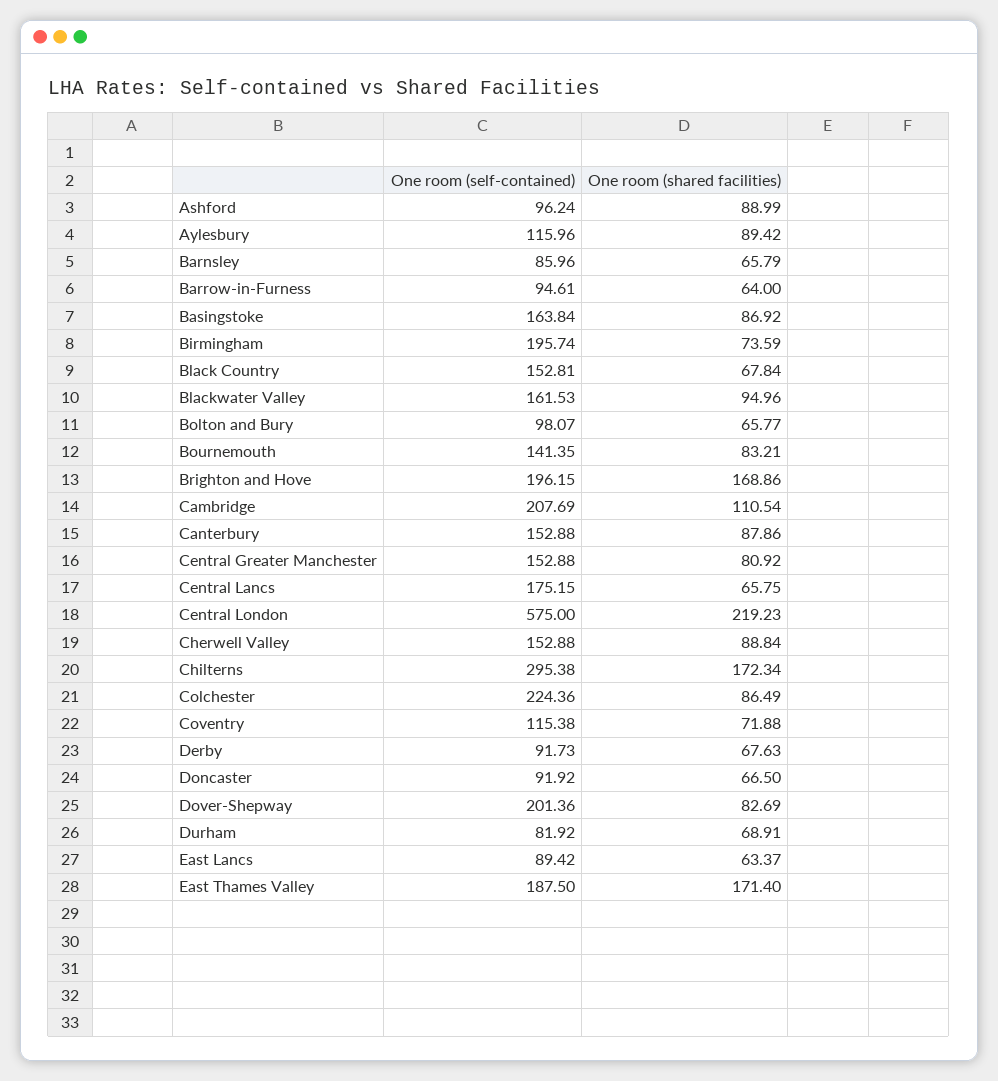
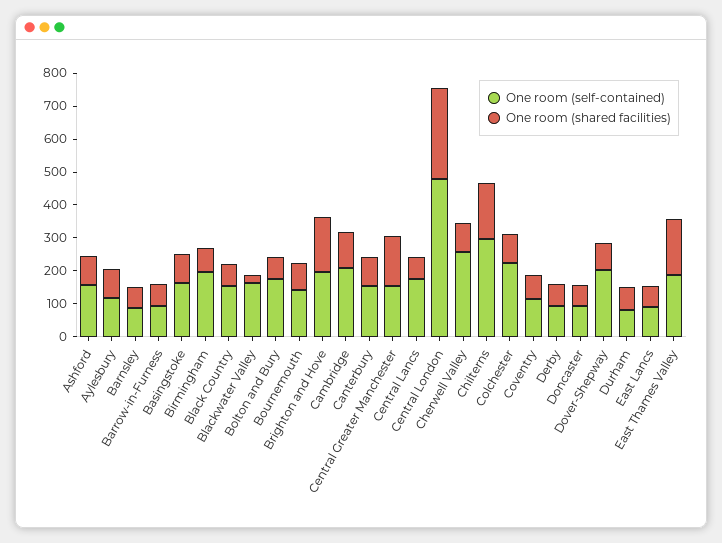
  {
    "One room (self-contained)": {
-     "Ashford": 96.24,
+     "Ashford": 150,
      "Aylesbury": 115.96,
      "Barnsley": 85.96,
      "Barrow-in-Furness": 94.61,
      "Basingstoke": 163.84,
      "Birmingham": 195.74,
      "Black Country": 152.81,
      "Blackwater Valley": 161.53,
-     "Bolton and Bury": 98.07,
+     "Bolton and Bury": 175,
      "Bournemouth": 141.35,
      "Brighton and Hove": 196.15,
      "Cambridge": 207.69,
      "Canterbury": 152.88,
      "Central Greater Manchester": 152.88,
      "Central Lancs": 175.15,
-     "Central London": 575,
+     "Central London": 475,
-     "Cherwell Valley": 152.88,
+     "Cherwell Valley": 250,
      "Chilterns": 295.38,
      "Colchester": 224.36,
      "Coventry": 115.38,
      "Derby": 91.73,
      "Doncaster": 91.92,
      "Dover-Shepway": 201.36,
      "Durham": 81.92,
      "East Lancs": 89.42,
      "East Thames Valley": 187.5
    },
    "One room (shared facilities)": {
      "Ashford": 88.99,
      "Aylesbury": 89.42,
      "Barnsley": 65.79,
      "Barrow-in-Furness": 64,
      "Basingstoke": 86.92,
      "Birmingham": 73.59,
      "Black Country": 67.84,
-     "Blackwater Valley": 94.96,
+     "Blackwater Valley": 25,
      "Bolton and Bury": 65.77,
      "Bournemouth": 83.21,
      "Brighton and Hove": 168.86,
      "Cambridge": 110.54,
      "Canterbury": 87.86,
-     "Central Greater Manchester": 80.92,
+     "Central Greater Manchester": 150,
      "Central Lancs": 65.75,
-     "Central London": 219.23,
+     "Central London": 275,
      "Cherwell Valley": 88.84,
      "Chilterns": 172.34,
      "Colchester": 86.49,
      "Coventry": 71.88,
      "Derby": 67.63,
      "Doncaster": 66.5,
      "Dover-Shepway": 82.69,
      "Durham": 68.91,
      "East Lancs": 63.37,
      "East Thames Valley": 171.4
    }
  }

